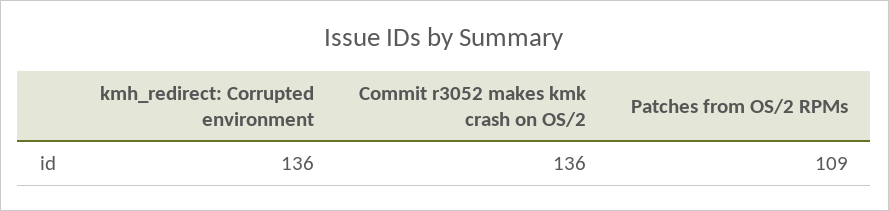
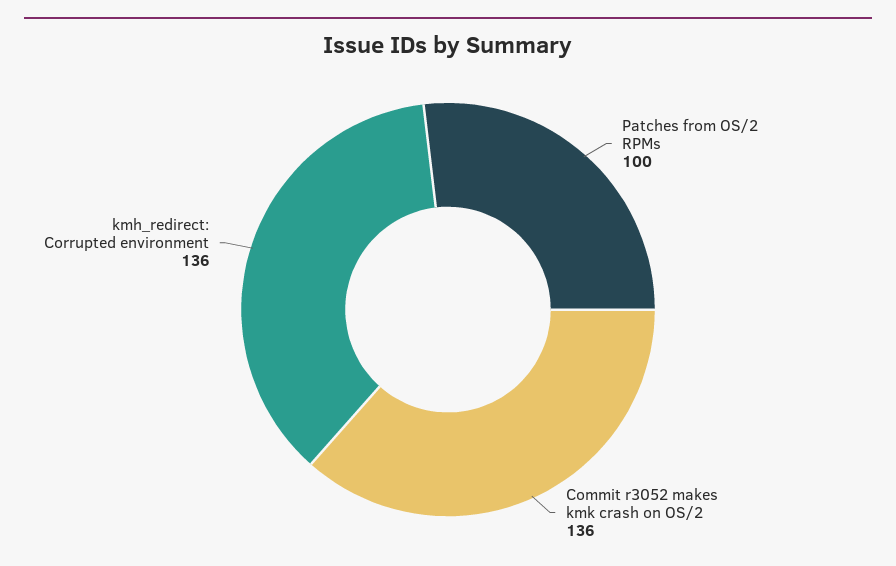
  {
    "kmh_redirect: Corrupted environment": 136,
    "Commit r3052 makes kmk crash on OS/2": 136,
-   "Patches from OS/2 RPMs": 109
+   "Patches from OS/2 RPMs": 100
  }

